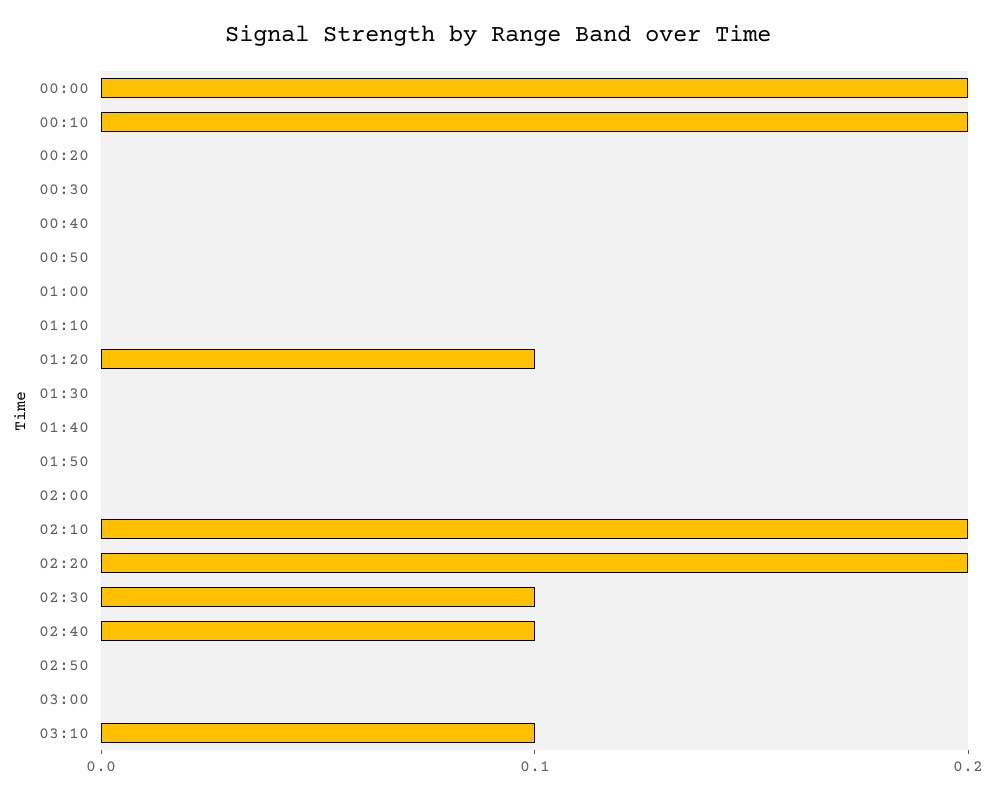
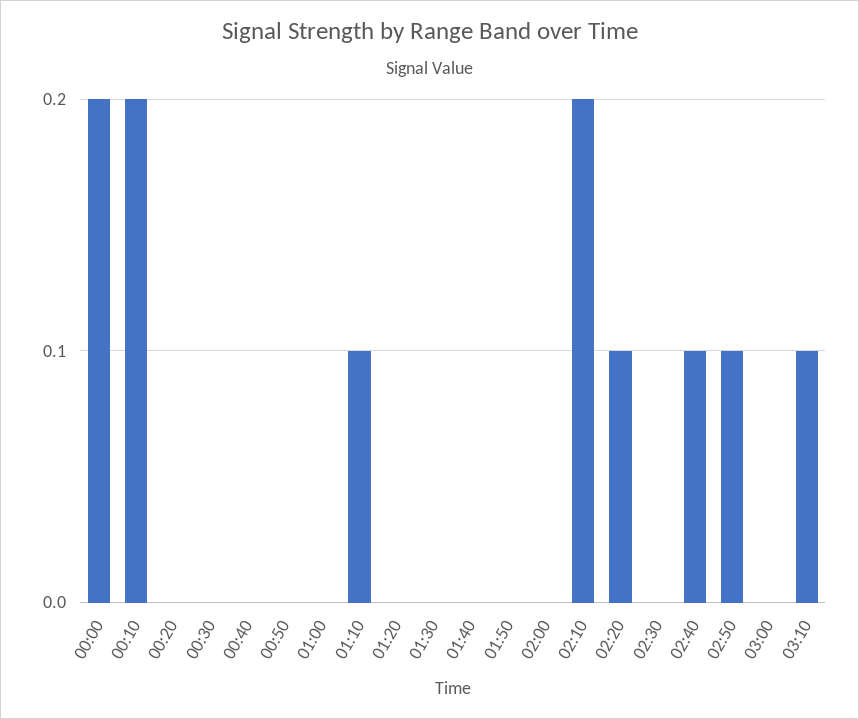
  {
    "00:00": 0.2,
    "00:10": 0.2,
    "00:20": 0,
    "00:30": 0,
    "00:40": 0,
    "00:50": 0,
    "01:00": 0,
-   "01:10": 0,
+   "01:10": 0.1,
-   "01:20": 0.1,
+   "01:20": 0,
    "01:30": 0,
    "01:40": 0,
    "01:50": 0,
    "02:00": 0,
    "02:10": 0.2,
-   "02:20": 0.2,
+   "02:20": 0.1,
-   "02:30": 0.1,
+   "02:30": 0,
    "02:40": 0.1,
-   "02:50": 0,
+   "02:50": 0.1,
    "03:00": 0,
    "03:10": 0.1
  }

